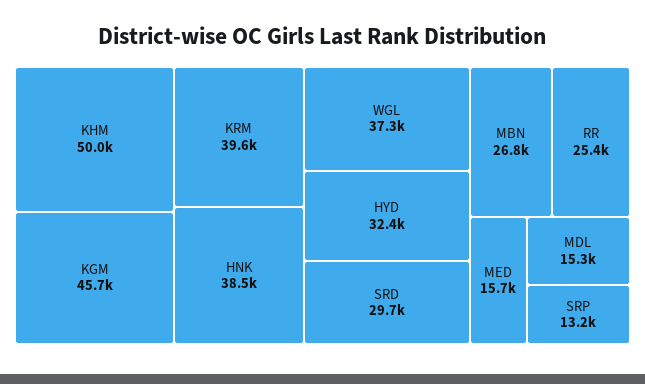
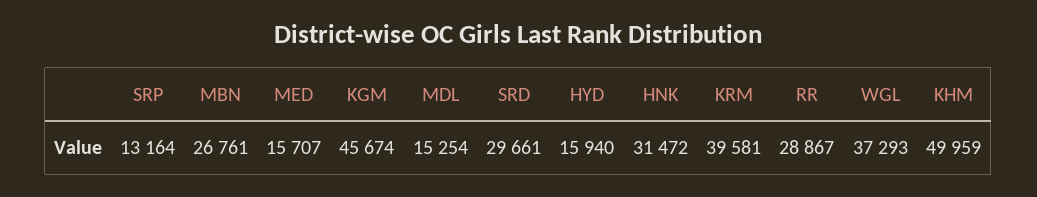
  {
    "KHM": 49959,
    "KGM": 45674,
    "KRM": 39581,
-   "HNK": 38500,
+   "HNK": 31472,
    "WGL": 37293,
-   "HYD": 32400,
+   "HYD": 15940,
    "SRD": 29661,
    "MBN": 26761,
-   "RR": 25400,
+   "RR": 28867,
    "MED": 15707,
    "MDL": 15254,
    "SRP": 13164
  }

